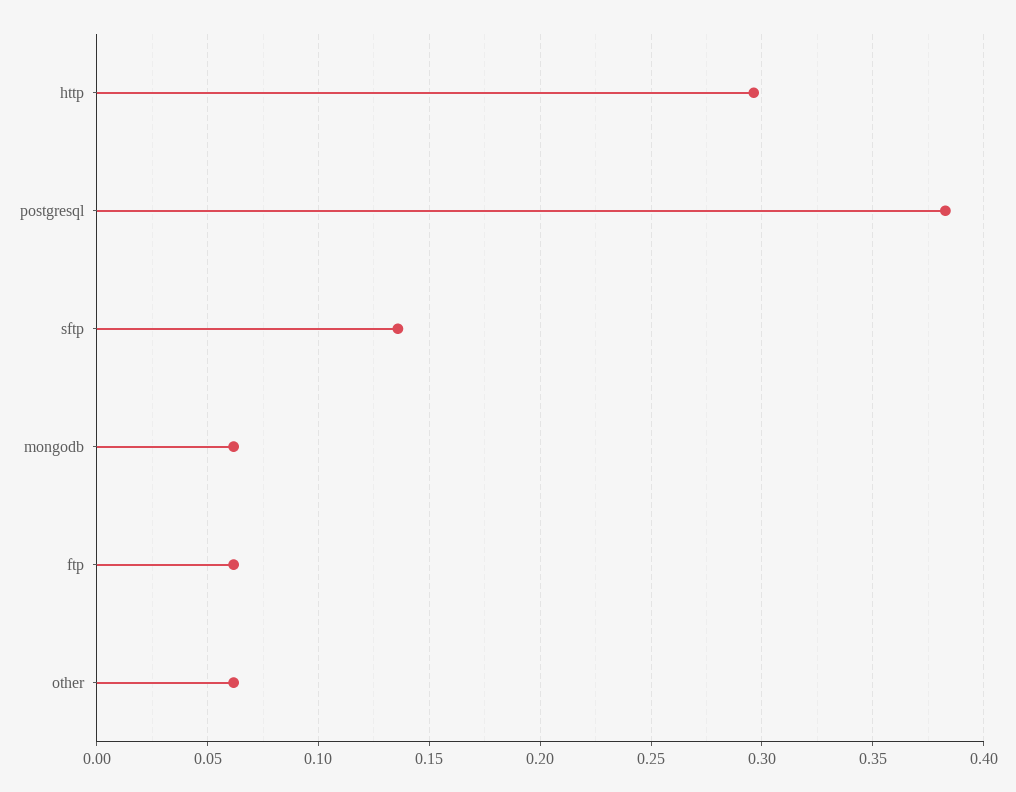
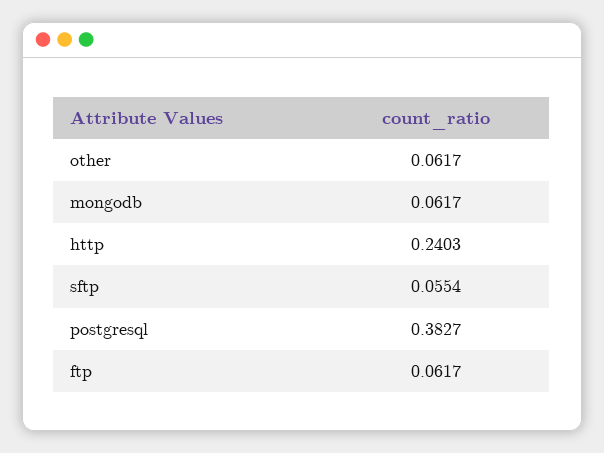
  {
-   "http": 0.295,
+   "http": 0.2403,
    "postgresql": 0.3827,
-   "sftp": 0.135,
+   "sftp": 0.0554,
    "mongodb": 0.0617,
    "ftp": 0.0617,
    "other": 0.0617
  }

